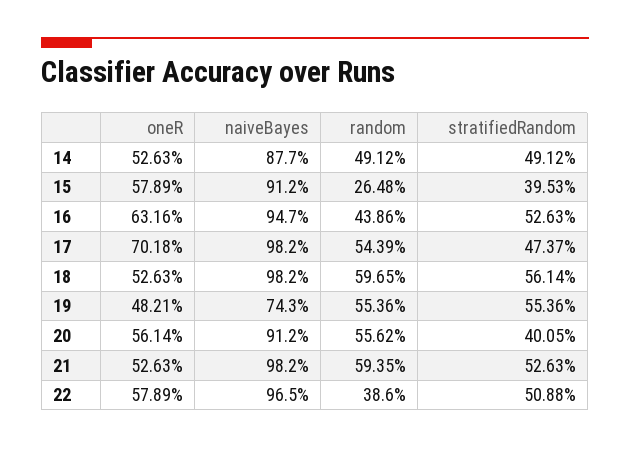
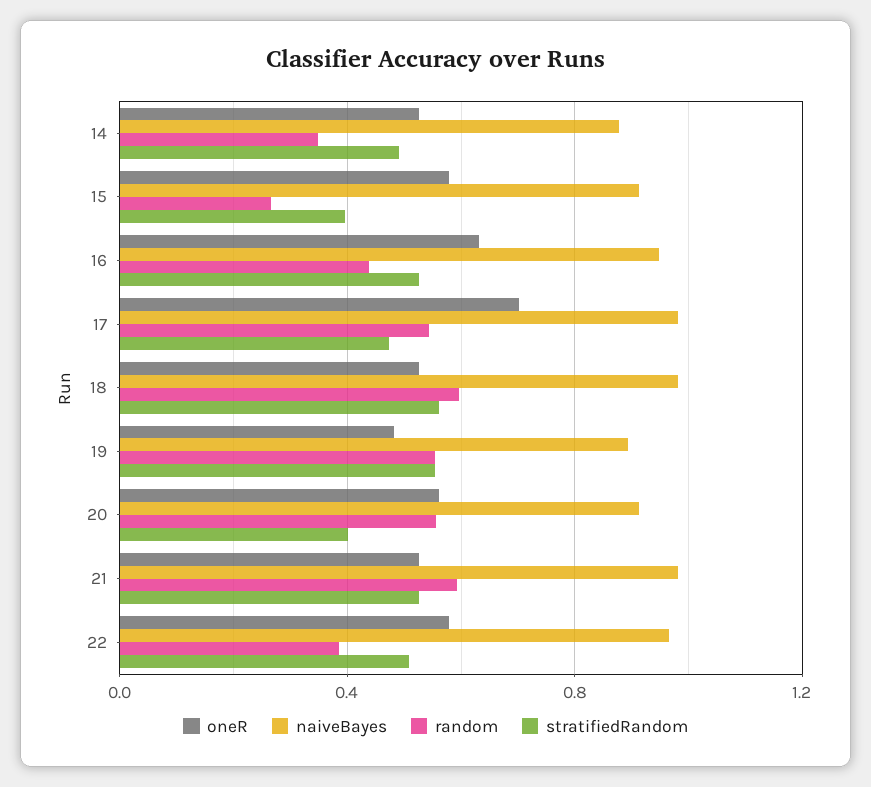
  {
    "oneR": {
      "14": 0.5263,
      "15": 0.5789,
      "16": 0.6316,
      "17": 0.7018,
      "18": 0.5263,
      "19": 0.4821,
      "20": 0.5614,
      "21": 0.5263,
      "22": 0.5789
    },
    "naiveBayes": {
      "14": 0.877,
      "15": 0.912,
      "16": 0.947,
      "17": 0.982,
      "18": 0.982,
-     "19": 0.743,
+     "19": 0.9,
      "20": 0.912,
      "21": 0.982,
      "22": 0.965
    },
    "random": {
-     "14": 0.4912,
+     "14": 0.35,
      "15": 0.2648,
      "16": 0.4386,
      "17": 0.5439,
      "18": 0.5965,
      "19": 0.5536,
      "20": 0.5562,
      "21": 0.5935,
      "22": 0.386
    },
    "stratifiedRandom": {
      "14": 0.4912,
      "15": 0.3953,
      "16": 0.5263,
      "17": 0.4737,
      "18": 0.5614,
      "19": 0.5536,
      "20": 0.4005,
      "21": 0.5263,
      "22": 0.5088
    }
  }

